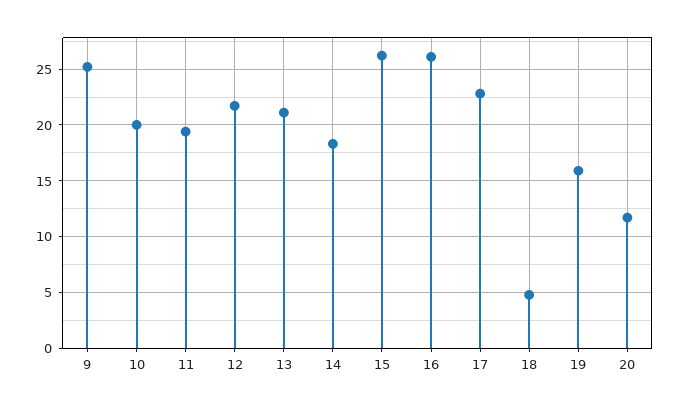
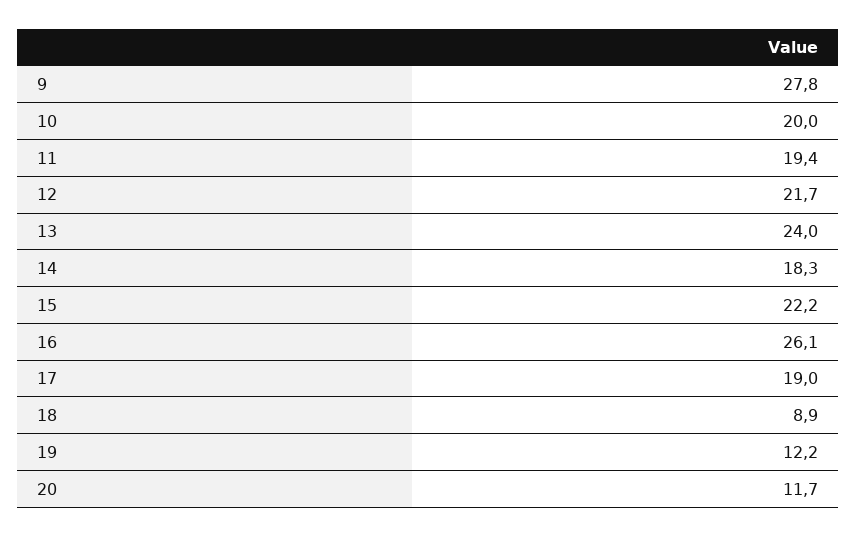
  {
-   "9": 25,
+   "9": 27.8,
    "10": 20,
    "11": 19.4,
    "12": 21.7,
-   "13": 21,
+   "13": 24,
    "14": 18.3,
-   "15": 26,
+   "15": 22.2,
    "16": 26.1,
-   "17": 23,
+   "17": 19,
-   "18": 5,
+   "18": 8.9,
-   "19": 16,
+   "19": 12.2,
    "20": 11.7
  }

